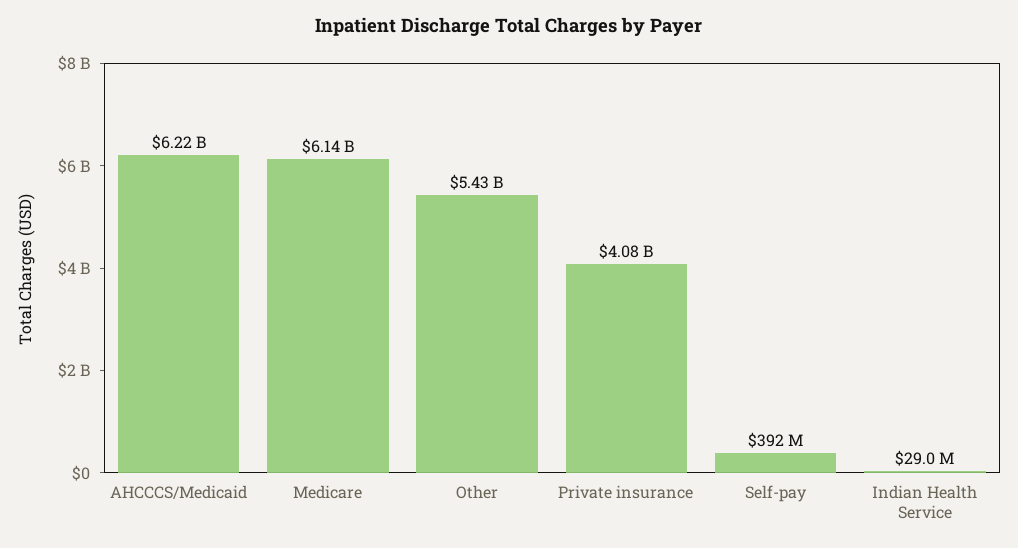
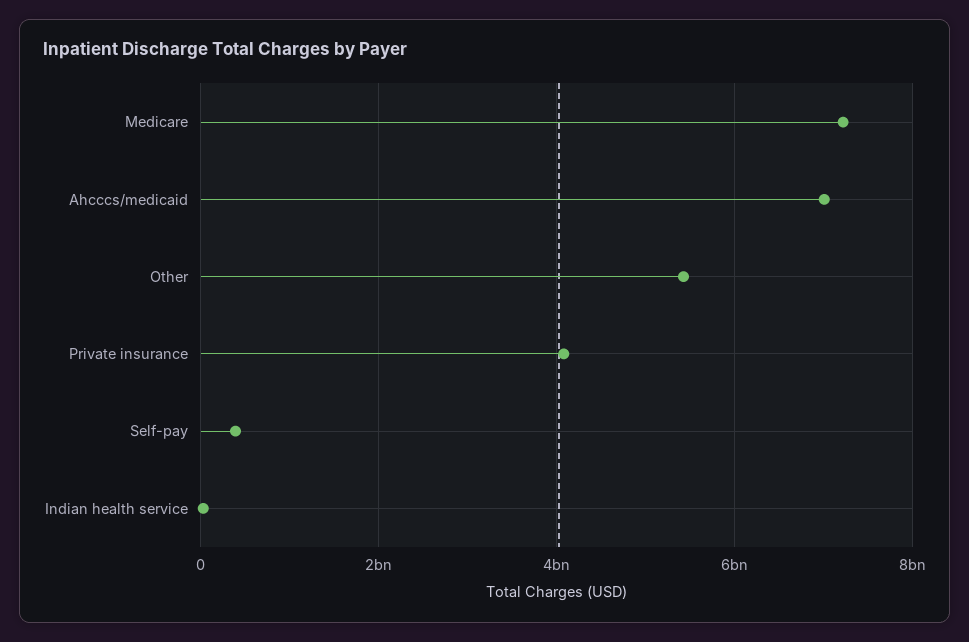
  {
-   "AHCCCS/Medicaid": 6220000000,
+   "AHCCCS/Medicaid": 7000000000,
-   "Medicare": 6140000000,
+   "Medicare": 7200000000,
    "Other": 5430000000,
    "Private insurance": 4080000000,
    "Self-pay": 392000000,
    "Indian Health Service": 29000000
  }

